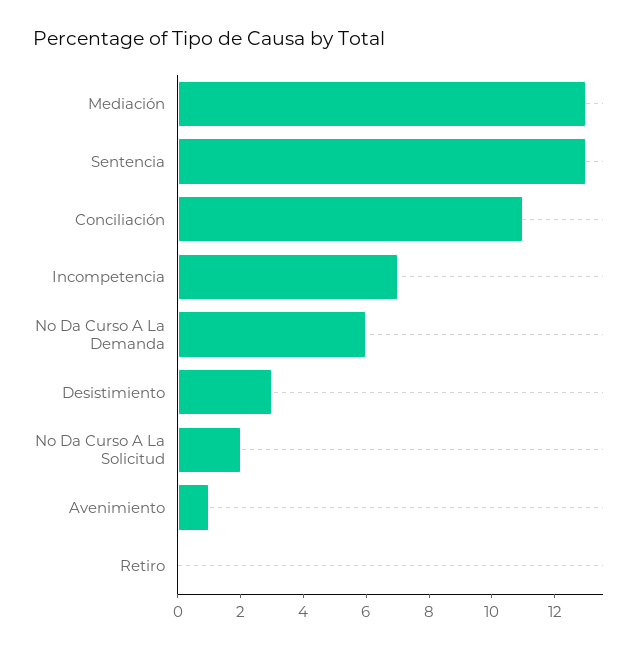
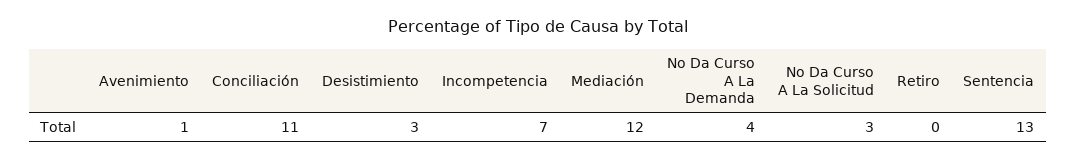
  {
-   "Mediación": 13,
+   "Mediación": 12,
    "Sentencia": 13,
    "Conciliación": 11,
    "Incompetencia": 7,
-   "No Da Curso A La Demanda": 6,
+   "No Da Curso A La Demanda": 4,
    "Desistimiento": 3,
-   "No Da Curso A La Solicitud": 2,
+   "No Da Curso A La Solicitud": 3,
    "Avenimiento": 1,
    "Retiro": 0
  }

